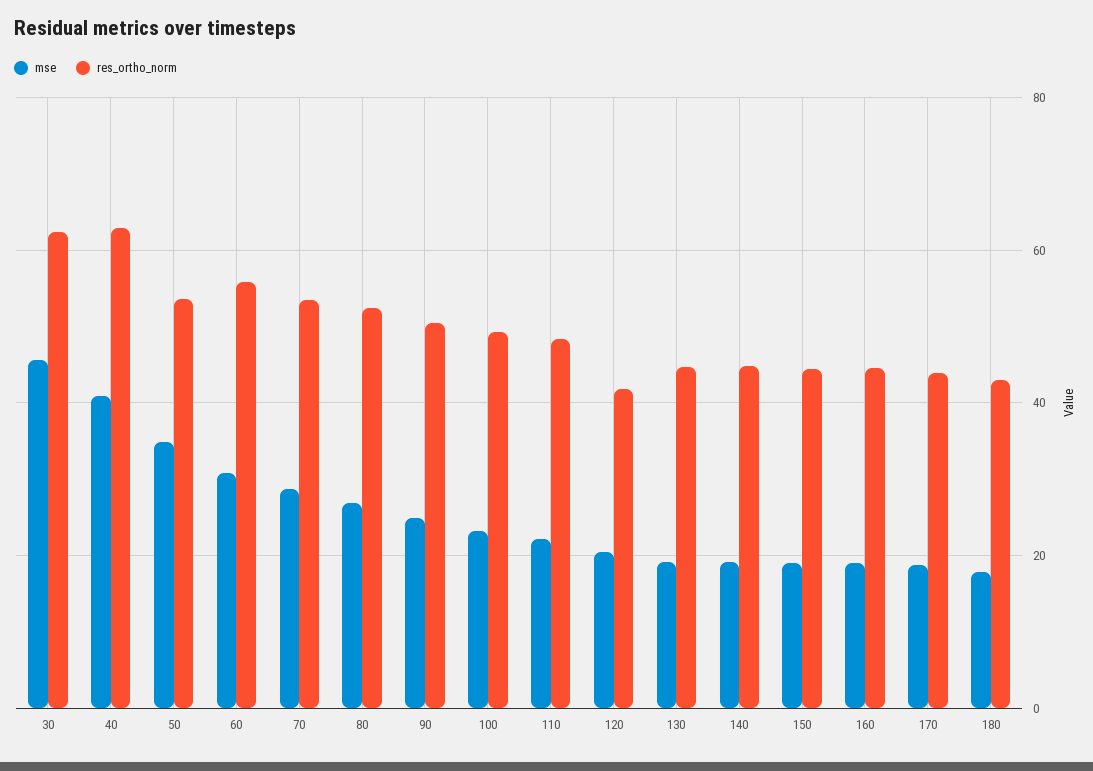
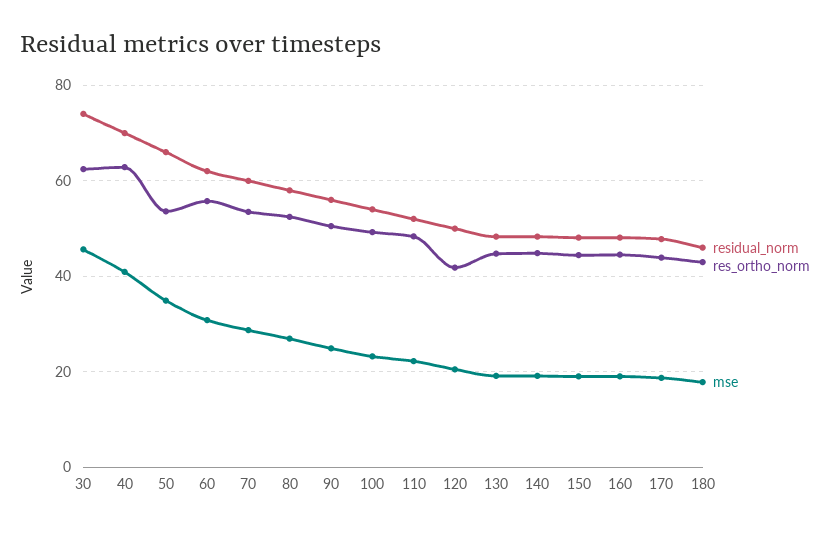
  {
    "mse": {
      "30": 46,
      "40": 40,
      "50": 34,
      "60": 30,
      "70": 28,
      "80": 26,
      "90": 24,
      "100": 24,
      "110": 22,
      "120": 20,
      "130": 20,
      "140": 20,
      "150": 20,
      "160": 20,
      "170": 18,
      "180": 18
    },
    "res_ortho_norm": {
      "30": 62,
      "40": 62,
      "50": 54,
      "60": 56,
      "70": 54,
      "80": 52,
      "90": 50,
      "100": 50,
      "110": 48,
      "120": 42,
      "130": 44,
      "140": 44,
      "150": 44,
      "160": 44,
      "170": 44,
      "180": 42
-   }
+   },
+   "residual_norm": {
+     "30": 74,
+     "40": 70,
+     "50": 66,
+     "60": 62,
+     "70": 60,
+     "80": 58,
+     "90": 56,
+     "100": 54,
+     "110": 52,
+     "120": 50,
+     "130": 48,
+     "140": 48,
+     "150": 48,
+     "160": 48,
+     "170": 48,
+     "180": 46
+   }
  }

